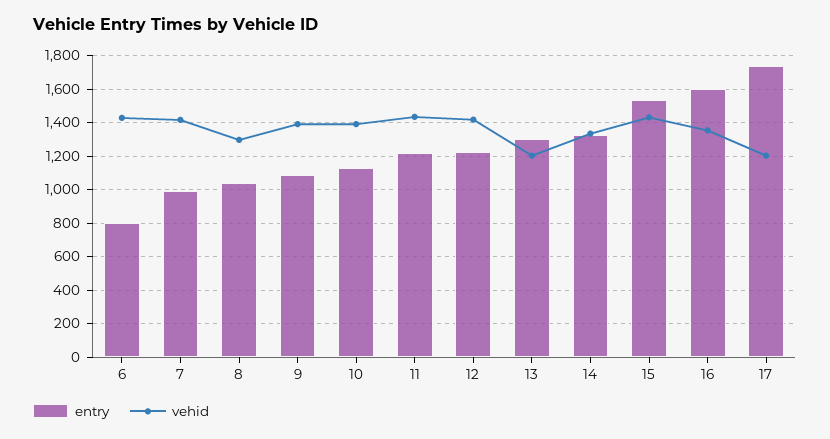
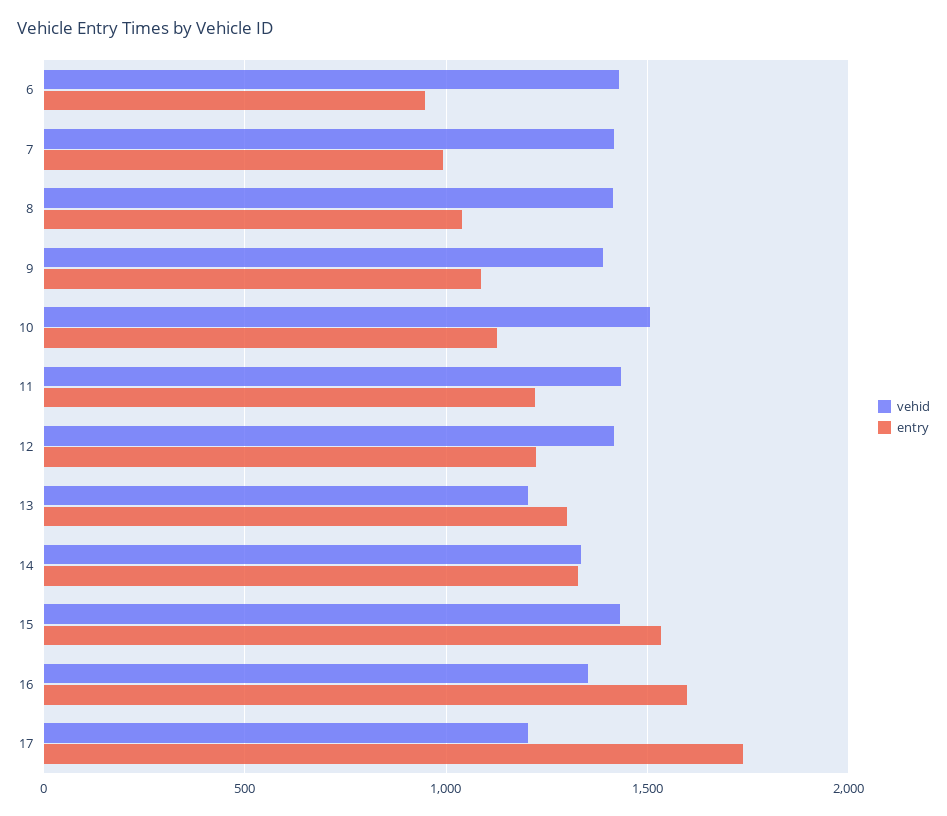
  {
    "entry": {
-     "6": 800,
+     "6": 950,
      "7": 1000,
      "8": 1050,
      "9": 1100,
      "10": 1150,
      "11": 1200,
      "12": 1200,
      "13": 1300,
      "14": 1350,
      "15": 1550,
      "16": 1600,
      "17": 1750
    },
    "vehid": {
      "6": 1450,
      "7": 1400,
-     "8": 1300,
+     "8": 1400,
      "9": 1400,
-     "10": 1400,
+     "10": 1500,
      "11": 1450,
      "12": 1400,
      "13": 1200,
      "14": 1350,
      "15": 1450,
      "16": 1350,
      "17": 1200
    }
  }

